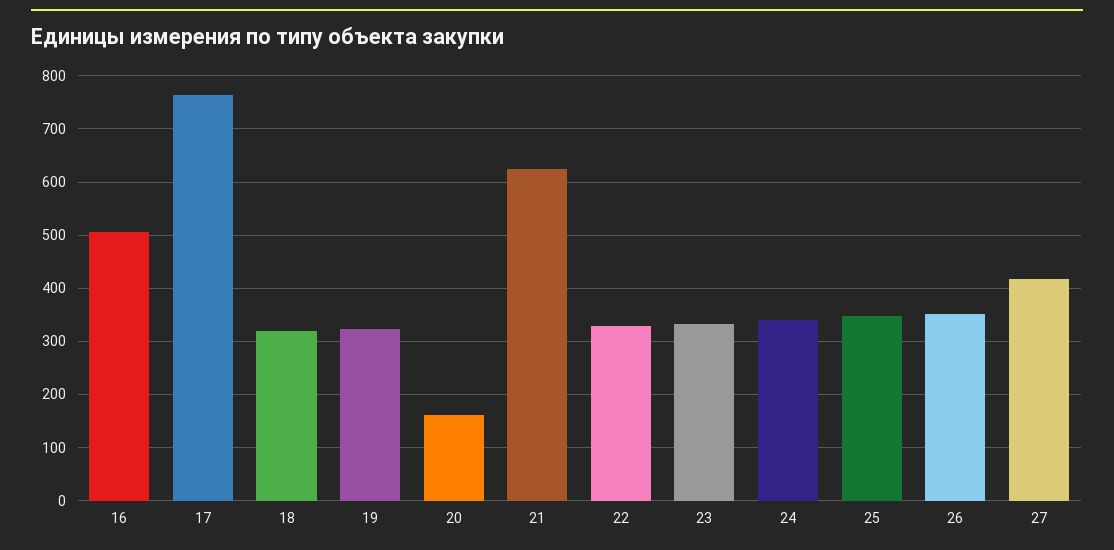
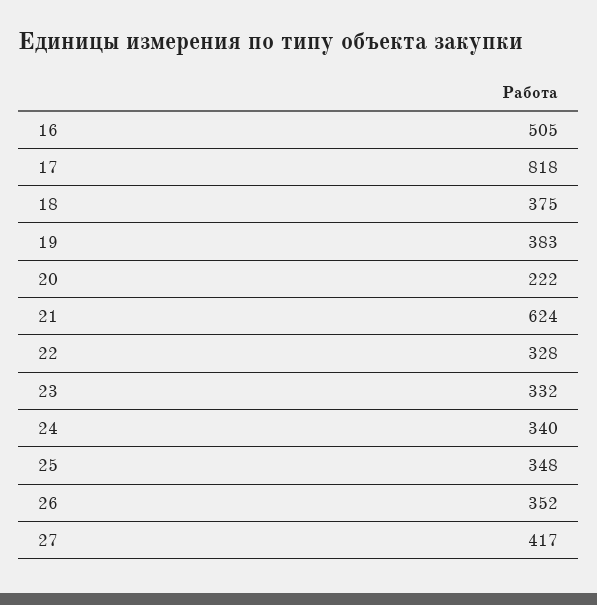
  {
    "16": 505,
-   "17": 760,
+   "17": 818,
-   "18": 320,
+   "18": 375,
-   "19": 320,
+   "19": 383,
-   "20": 160,
+   "20": 222,
    "21": 624,
    "22": 328,
    "23": 332,
    "24": 340,
    "25": 348,
    "26": 352,
    "27": 417
  }

